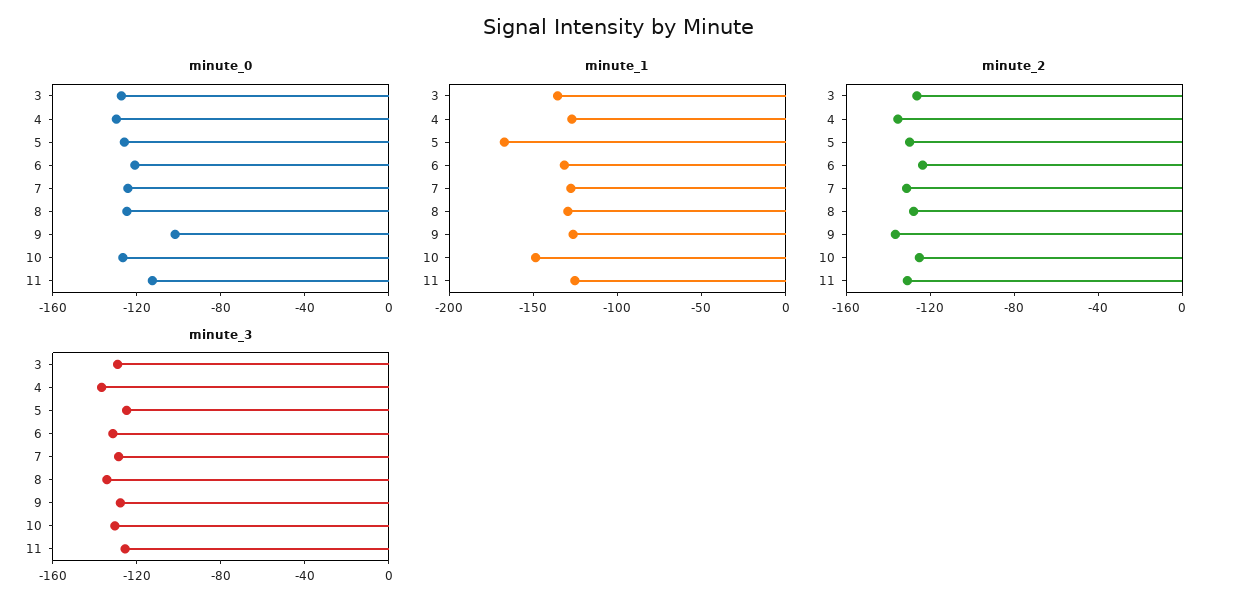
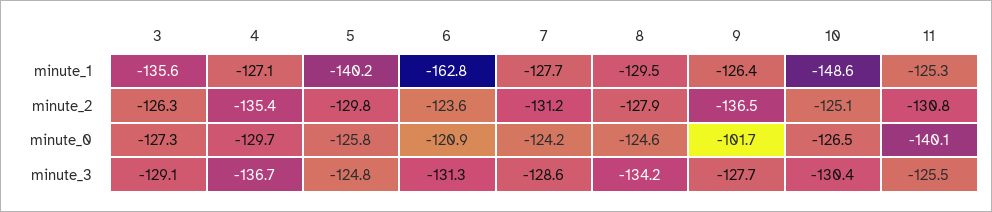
  {
    "minute_0": {
      "3": -127.3,
      "4": -129.7,
      "5": -125.8,
      "6": -120.9,
      "7": -124.2,
      "8": -124.6,
      "9": -101.7,
      "10": -126.5,
-     "11": -110
+     "11": -140.1
    },
    "minute_1": {
      "3": -135.6,
      "4": -127.1,
-     "5": -170,
+     "5": -140.2,
-     "6": -130,
+     "6": -162.8,
      "7": -127.7,
      "8": -129.5,
      "9": -126.4,
      "10": -148.6,
      "11": -125.3
    },
    "minute_2": {
      "3": -126.3,
      "4": -135.4,
      "5": -129.8,
      "6": -123.6,
      "7": -131.2,
      "8": -127.9,
      "9": -136.5,
      "10": -125.1,
      "11": -130.8
    },
    "minute_3": {
      "3": -129.1,
      "4": -136.7,
      "5": -124.8,
      "6": -131.3,
      "7": -128.6,
      "8": -134.2,
      "9": -127.7,
      "10": -130.4,
      "11": -125.5
    }
  }

